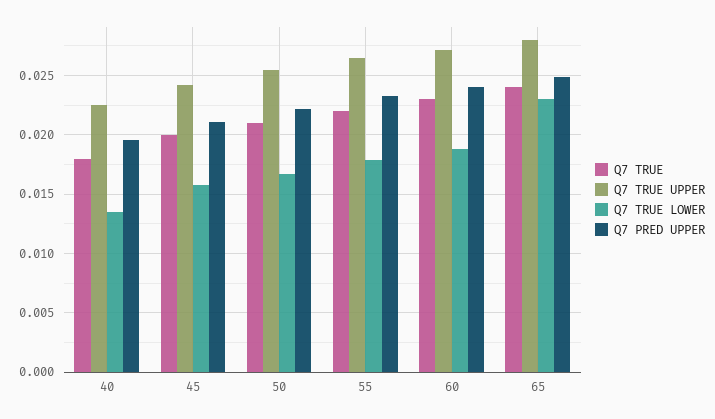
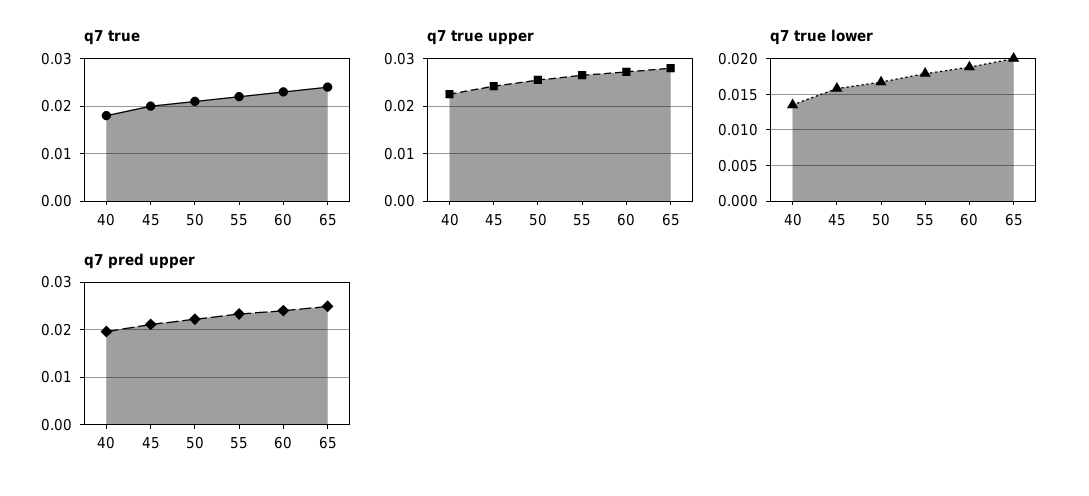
  {
    "Q7 TRUE": {
      "40": 0.018,
      "45": 0.02,
      "50": 0.021,
      "55": 0.022,
      "60": 0.023,
      "65": 0.024
    },
    "Q7 TRUE UPPER": {
      "40": 0.023,
      "45": 0.024,
      "50": 0.026,
      "55": 0.027,
      "60": 0.027,
      "65": 0.028
    },
    "Q7 TRUE LOWER": {
      "40": 0.014,
      "45": 0.016,
      "50": 0.017,
      "55": 0.018,
      "60": 0.019,
-     "65": 0.023
+     "65": 0.02
    },
    "Q7 PRED UPPER": {
      "40": 0.02,
      "45": 0.021,
      "50": 0.022,
      "55": 0.023,
      "60": 0.024,
      "65": 0.025
    }
  }

